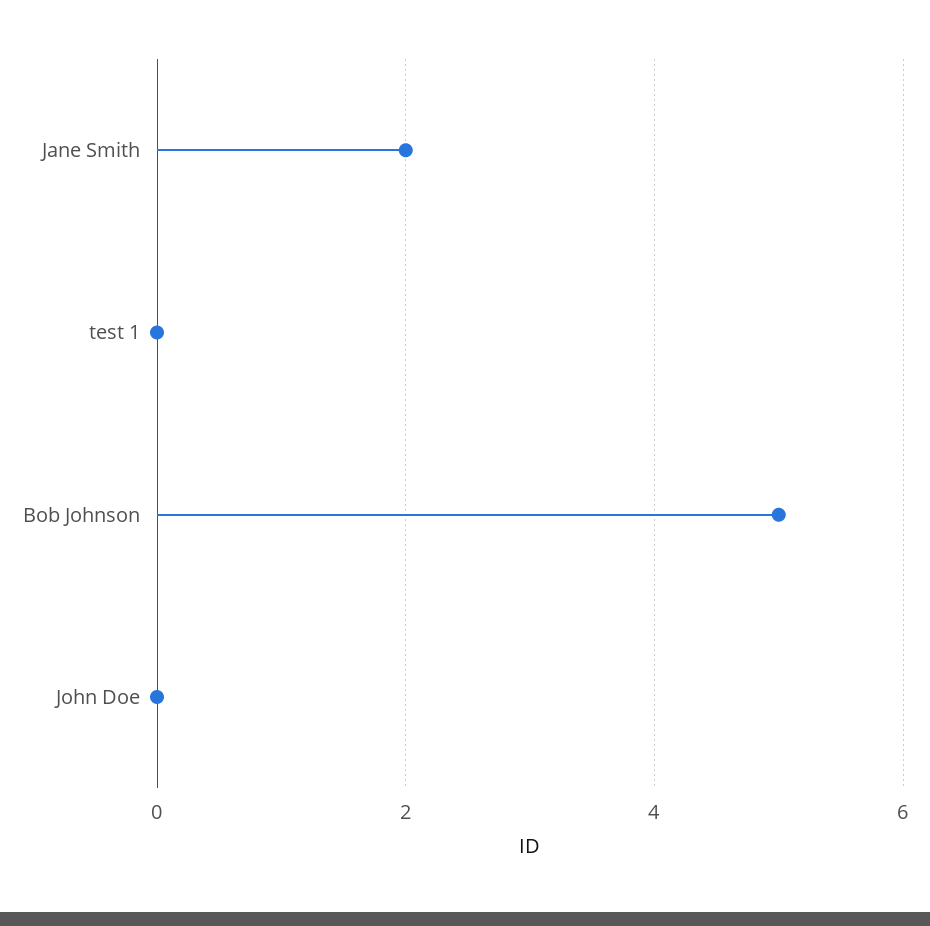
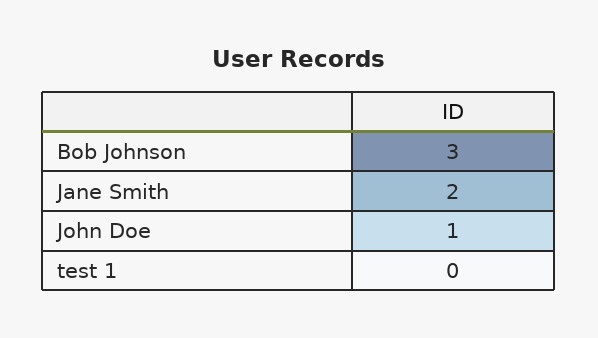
  {
    "Jane Smith": 2,
    "test 1": 0,
-   "Bob Johnson": 5,
+   "Bob Johnson": 3,
-   "John Doe": 0
+   "John Doe": 1
  }

